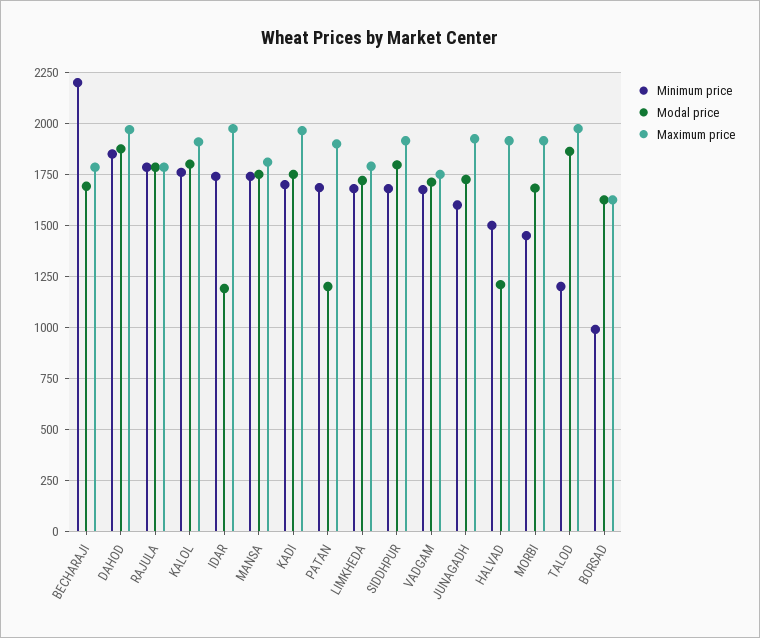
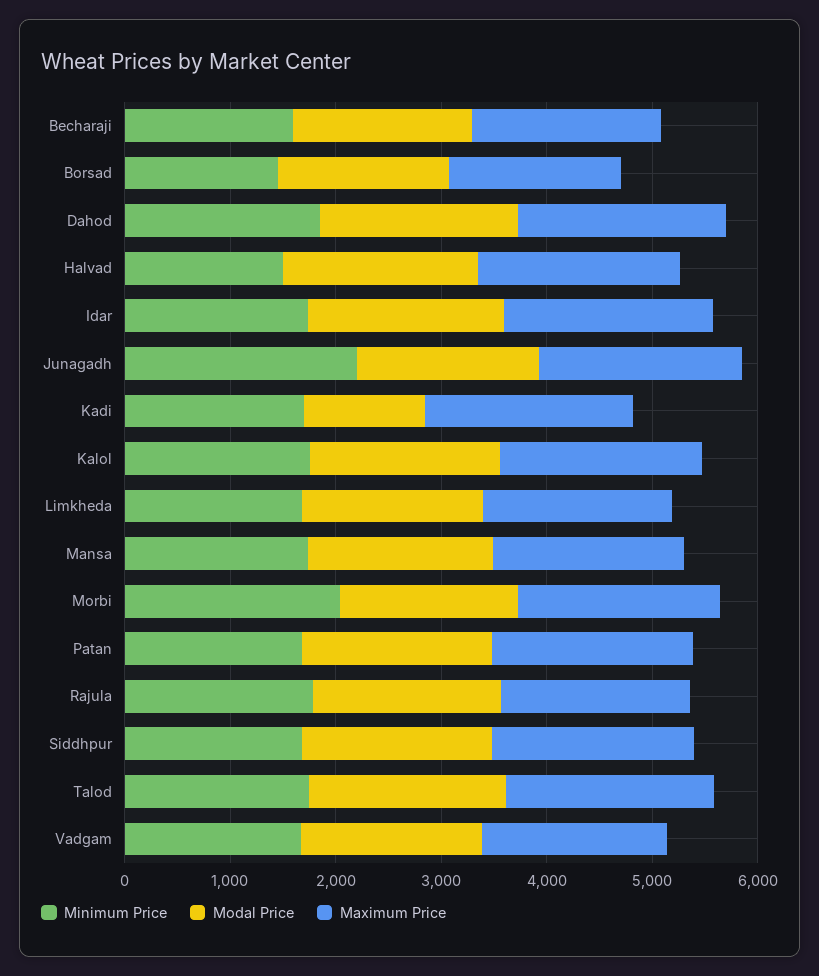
  {
    "Minimum price": {
-     "BECHARAJI": 2200,
+     "BECHARAJI": 1600,
      "DAHOD": 1850,
      "RAJULA": 1800,
      "KALOL": 1750,
      "IDAR": 1750,
      "MANSA": 1750,
      "KADI": 1700,
      "PATAN": 1700,
      "LIMKHEDA": 1700,
      "SIDDHPUR": 1700,
      "VADGAM": 1700,
-     "JUNAGADH": 1600,
+     "JUNAGADH": 2200,
      "HALVAD": 1500,
-     "MORBI": 1450,
+     "MORBI": 2000,
-     "TALOD": 1200,
+     "TALOD": 1800,
-     "BORSAD": 1000
+     "BORSAD": 1400
    },
    "Modal price": {
      "BECHARAJI": 1700,
      "DAHOD": 1900,
      "RAJULA": 1800,
      "KALOL": 1800,
-     "IDAR": 1200,
+     "IDAR": 1800,
      "MANSA": 1750,
-     "KADI": 1750,
+     "KADI": 1200,
-     "PATAN": 1200,
+     "PATAN": 1800,
      "LIMKHEDA": 1700,
      "SIDDHPUR": 1800,
      "VADGAM": 1700,
      "JUNAGADH": 1750,
-     "HALVAD": 1200,
+     "HALVAD": 1800,
      "MORBI": 1700,
      "TALOD": 1850,
      "BORSAD": 1650
    },
    "Maximum price": {
      "BECHARAJI": 1800,
      "DAHOD": 1950,
      "RAJULA": 1800,
      "KALOL": 1900,
      "IDAR": 2000,
      "MANSA": 1800,
      "KADI": 1950,
      "PATAN": 1900,
      "LIMKHEDA": 1800,
      "SIDDHPUR": 1900,
      "VADGAM": 1750,
      "JUNAGADH": 1950,
      "HALVAD": 1900,
      "MORBI": 1900,
      "TALOD": 2000,
      "BORSAD": 1650
    }
  }

